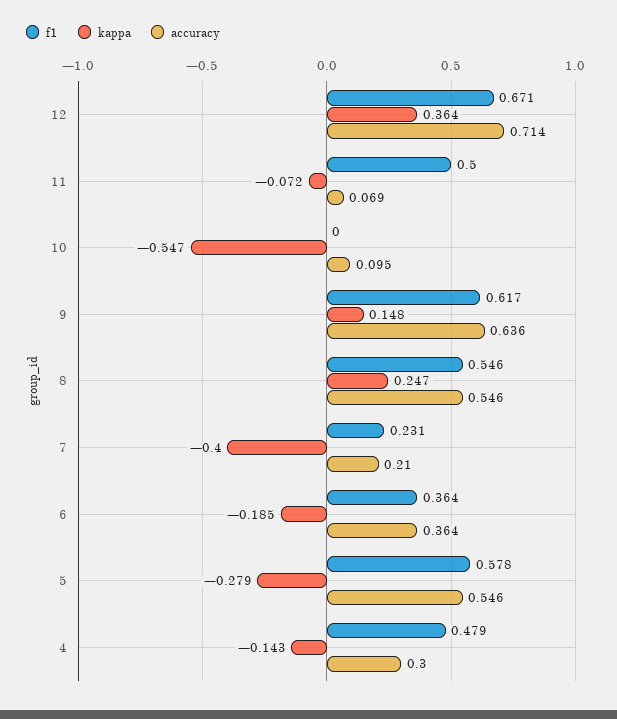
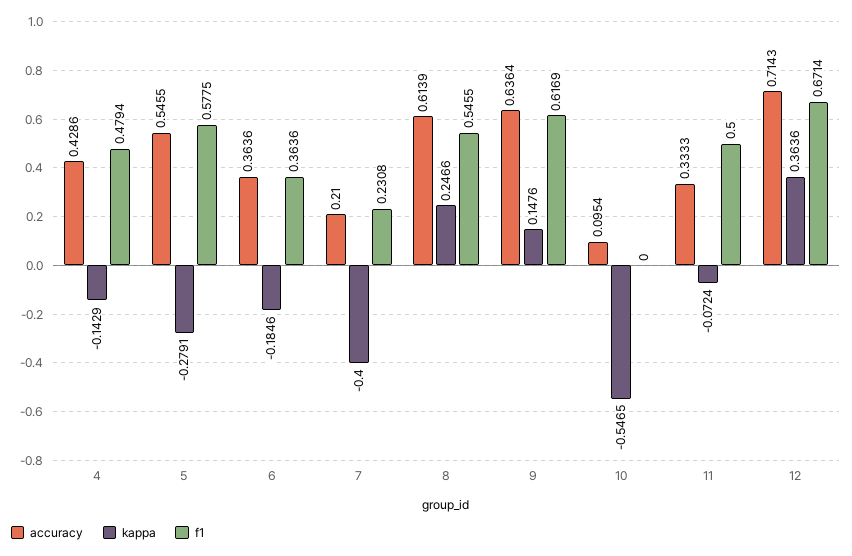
  {
    "f1": {
      "12": 0.6714,
      "11": 0.5,
      "10": 0,
      "9": 0.6169,
      "8": 0.5455,
      "7": 0.2308,
      "6": 0.3636,
      "5": 0.5775,
      "4": 0.4794
    },
    "kappa": {
      "12": 0.3636,
      "11": -0.0724,
      "10": -0.5465,
      "9": 0.1476,
      "8": 0.2466,
      "7": -0.4,
      "6": -0.1846,
      "5": -0.2791,
      "4": -0.1429
    },
    "accuracy": {
      "12": 0.7143,
-     "11": 0.069,
+     "11": 0.3333,
      "10": 0.0954,
      "9": 0.6364,
-     "8": 0.546,
+     "8": 0.6139,
      "7": 0.21,
      "6": 0.3636,
      "5": 0.5455,
-     "4": 0.3
+     "4": 0.4286
    }
  }

